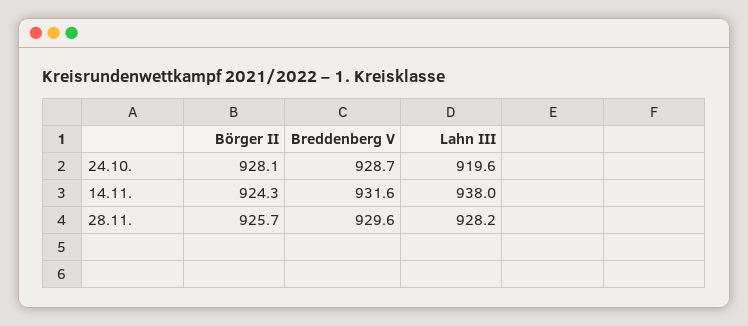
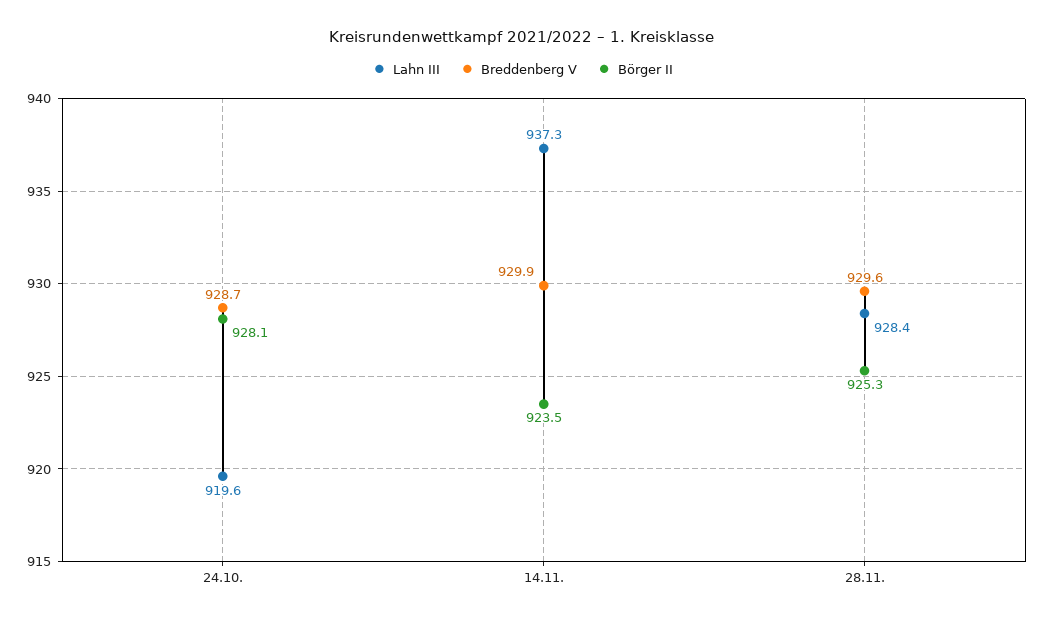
  {
    "Börger II": {
      "24.10.": 928.1,
-     "14.11.": 924.3,
+     "14.11.": 923.5,
-     "28.11.": 925.7
+     "28.11.": 925.3
    },
    "Breddenberg V": {
      "24.10.": 928.7,
-     "14.11.": 931.6,
+     "14.11.": 929.9,
      "28.11.": 929.6
    },
    "Lahn III": {
      "24.10.": 919.6,
-     "14.11.": 938,
+     "14.11.": 937.3,
-     "28.11.": 928.2
+     "28.11.": 928.4
    }
  }

